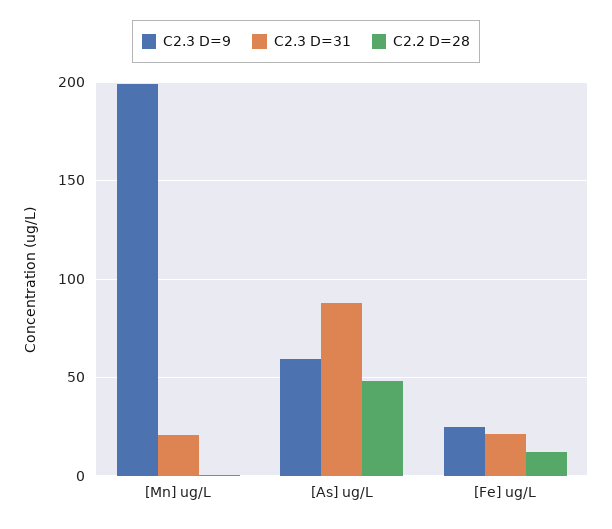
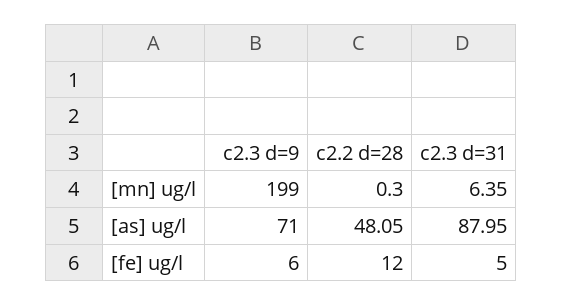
  {
    "C2.3 D=9": {
      "[Mn] ug/L": 199,
-     "[As] ug/L": 60,
+     "[As] ug/L": 71,
-     "[Fe] ug/L": 25
+     "[Fe] ug/L": 6
    },
    "C2.3 D=31": {
-     "[Mn] ug/L": 20,
+     "[Mn] ug/L": 6.35,
      "[As] ug/L": 87.95,
-     "[Fe] ug/L": 20
+     "[Fe] ug/L": 5
    },
    "C2.2 D=28": {
      "[Mn] ug/L": 0.3,
      "[As] ug/L": 48.05,
      "[Fe] ug/L": 12
    }
  }

